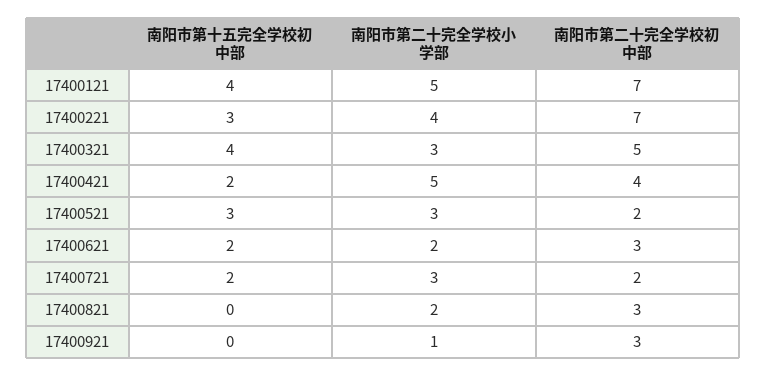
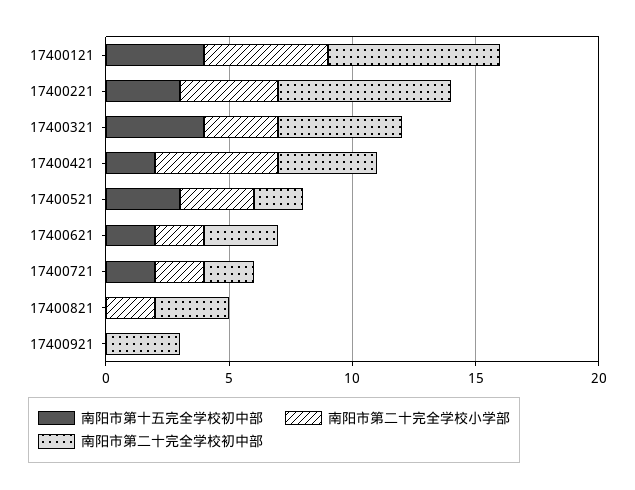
  {
    "南阳市第十五完全学校初中部": {
      "17400121": 4,
      "17400221": 3,
      "17400321": 4,
      "17400421": 2,
      "17400521": 3,
      "17400621": 2,
      "17400721": 2,
      "17400821": 0,
      "17400921": 0
    },
    "南阳市第二十完全学校小学部": {
      "17400121": 5,
      "17400221": 4,
      "17400321": 3,
      "17400421": 5,
      "17400521": 3,
      "17400621": 2,
-     "17400721": 3,
+     "17400721": 2,
      "17400821": 2,
-     "17400921": 1
+     "17400921": 0
    },
    "南阳市第二十完全学校初中部": {
      "17400121": 7,
      "17400221": 7,
      "17400321": 5,
      "17400421": 4,
      "17400521": 2,
      "17400621": 3,
      "17400721": 2,
      "17400821": 3,
      "17400921": 3
    }
  }

